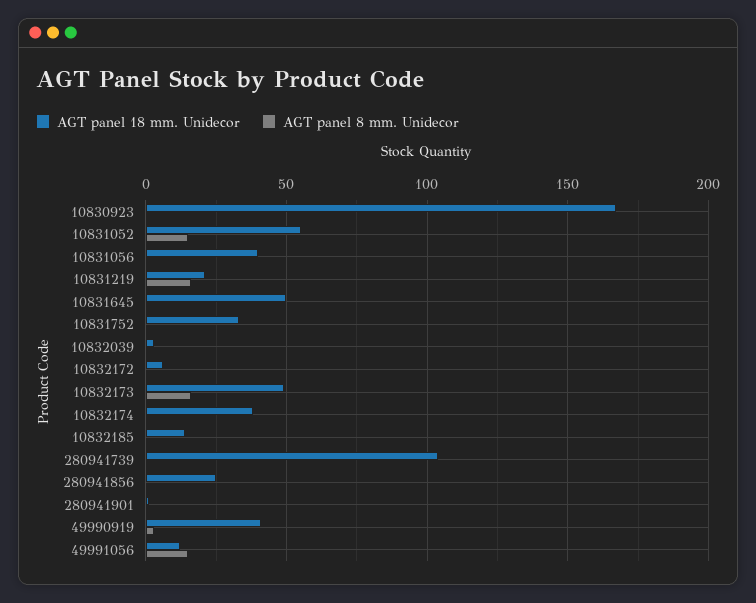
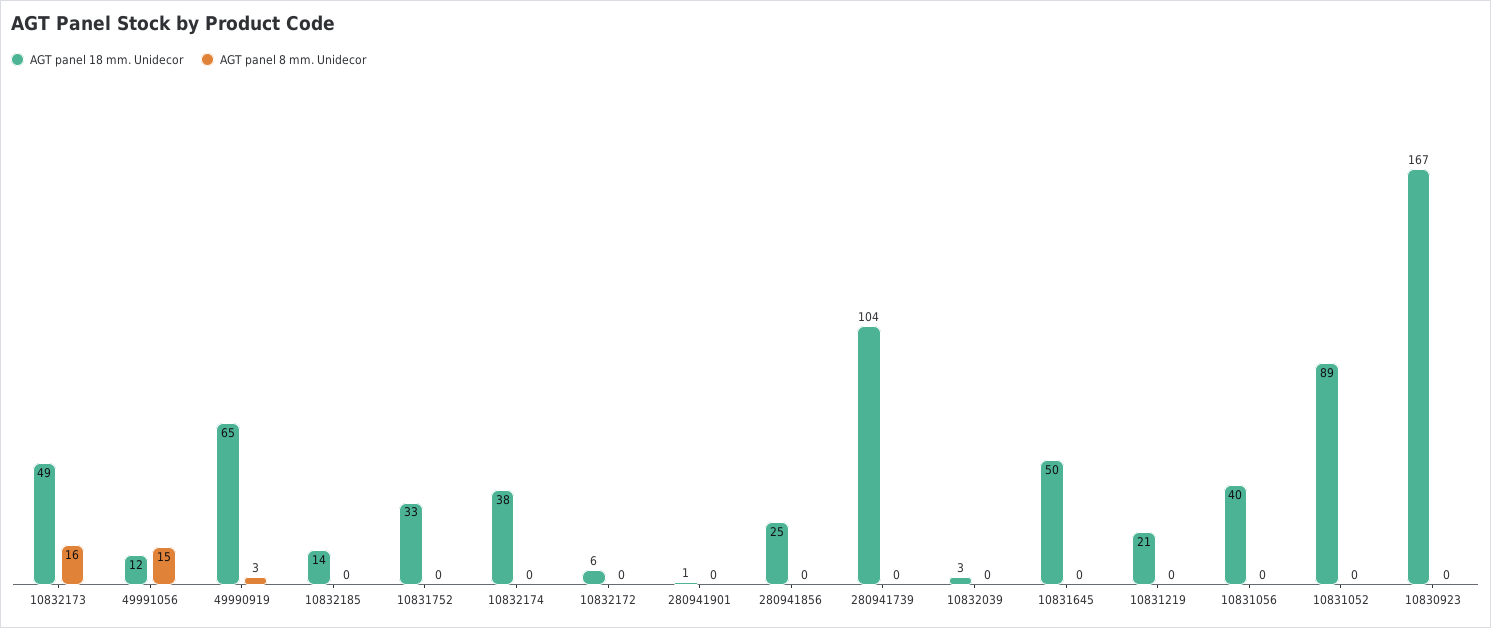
  {
    "AGT panel 18 mm. Unidecor": {
      "10830923": 167,
-     "10831052": 55,
+     "10831052": 89,
      "10831056": 40,
      "10831219": 21,
      "10831645": 50,
      "10831752": 33,
      "10832039": 3,
      "10832172": 6,
      "10832173": 49,
      "10832174": 38,
      "10832185": 14,
      "280941739": 104,
      "280941856": 25,
      "280941901": 1,
-     "49990919": 40,
+     "49990919": 65,
      "49991056": 12
    },
    "AGT panel 8 mm. Unidecor": {
      "10830923": 0,
-     "10831052": 15,
+     "10831052": 0,
      "10831056": 0,
-     "10831219": 15,
+     "10831219": 0,
      "10831645": 0,
      "10831752": 0,
      "10832039": 0,
      "10832172": 0,
      "10832173": 16,
      "10832174": 0,
      "10832185": 0,
      "280941739": 0,
      "280941856": 0,
      "280941901": 0,
      "49990919": 3,
      "49991056": 15
    }
  }

